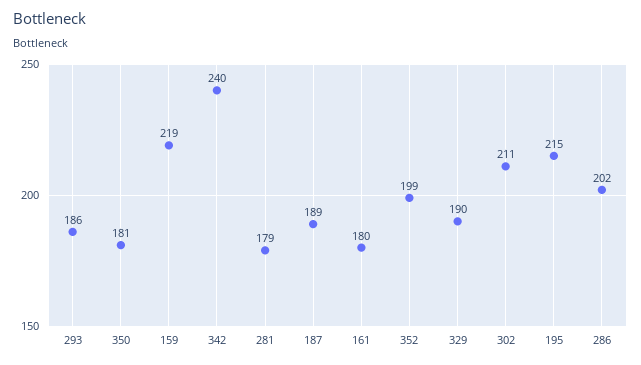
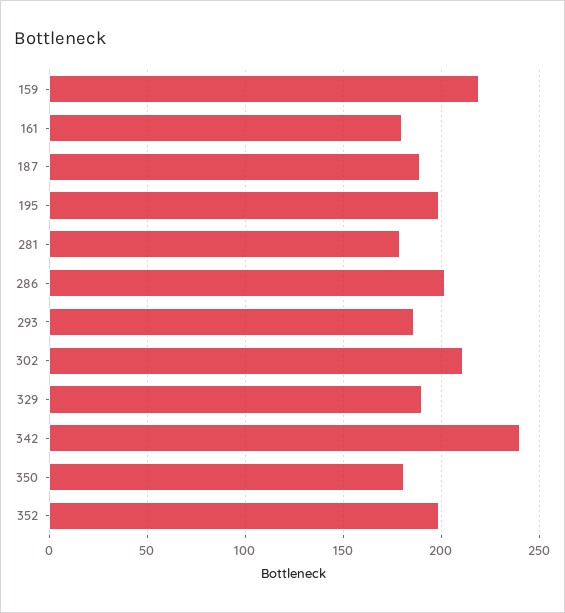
  {
    "293": 186,
    "350": 181,
    "159": 219,
    "342": 240,
    "281": 179,
    "187": 189,
    "161": 180,
    "352": 199,
    "329": 190,
    "302": 211,
-   "195": 215,
+   "195": 200,
    "286": 202
  }

